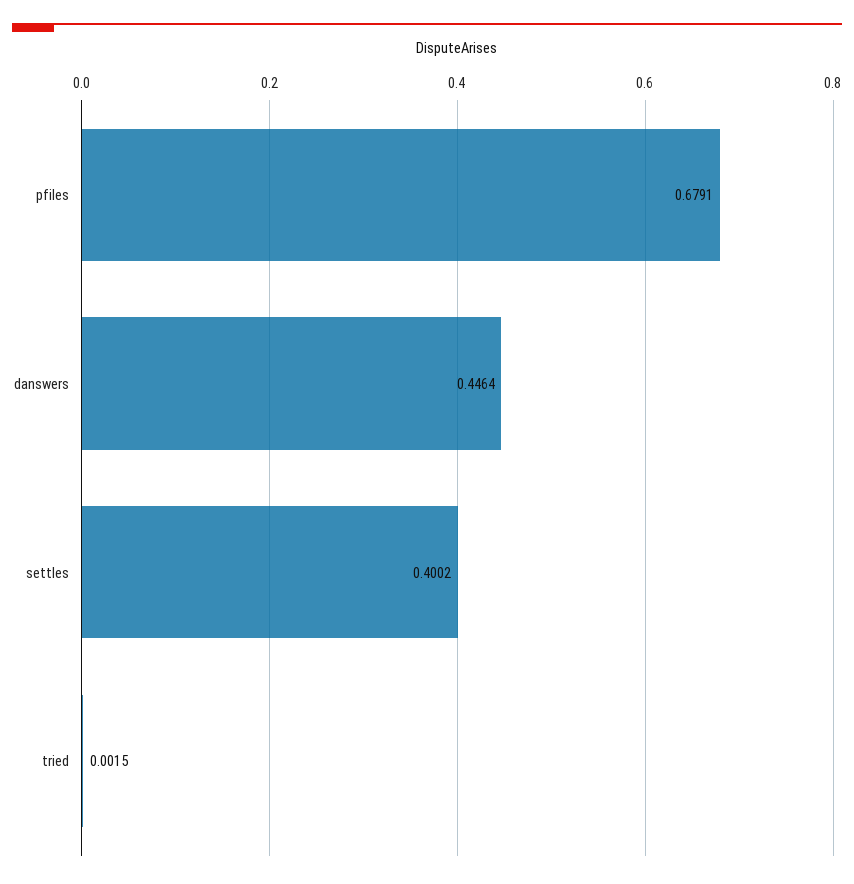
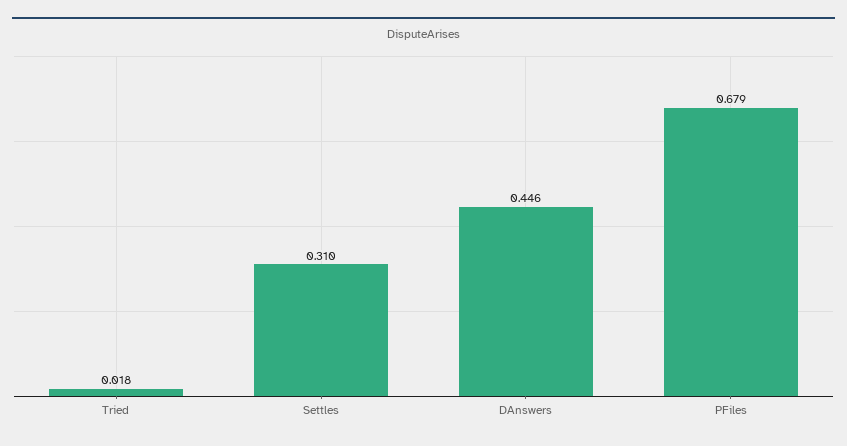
  {
    "pfiles": 0.6791,
    "danswers": 0.4464,
-   "settles": 0.4002,
+   "settles": 0.31,
-   "tried": 0.0015
+   "tried": 0.018
  }

